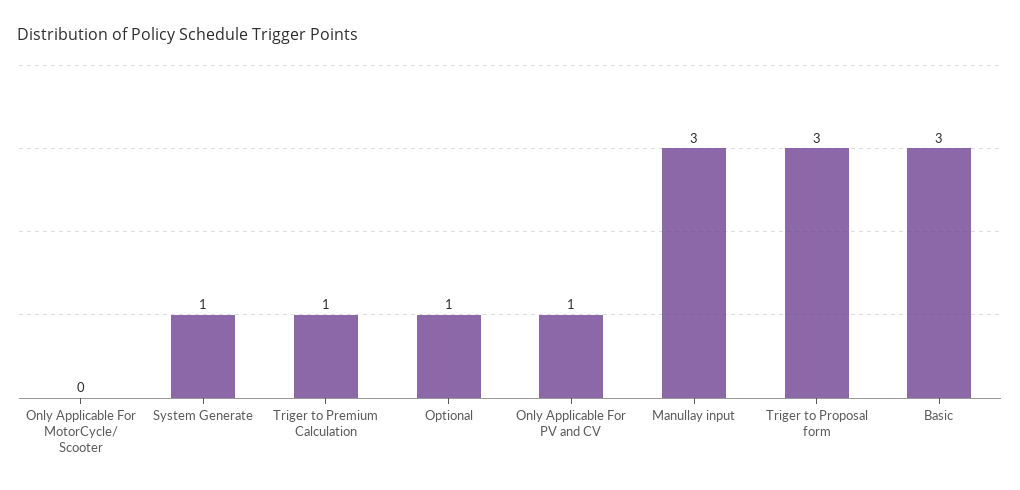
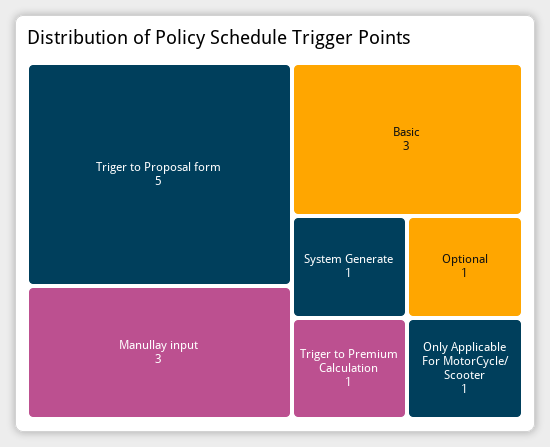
  {
-   "Only Applicable For MotorCycle/ Scooter": 0,
+   "Only Applicable For MotorCycle/ Scooter": 1,
    "System Generate": 1,
    "Triger to Premium Calculation": 1,
    "Optional": 1,
-   "Only Applicable For PV and CV": 1,
    "Manullay input": 3,
-   "Triger to Proposal form": 3,
+   "Triger to Proposal form": 5,
    "Basic": 3
  }

